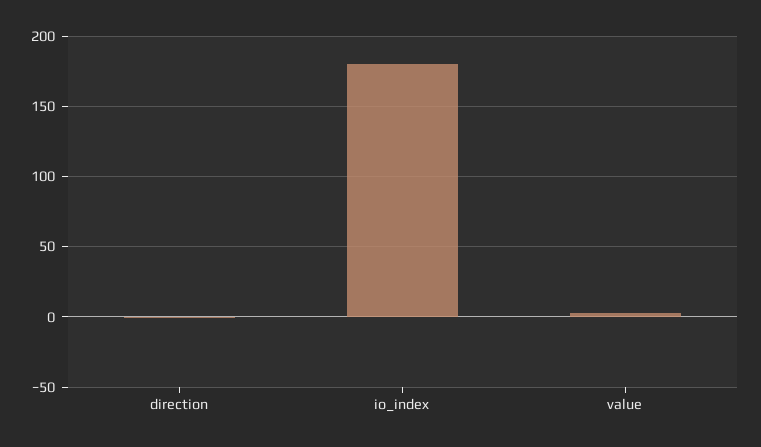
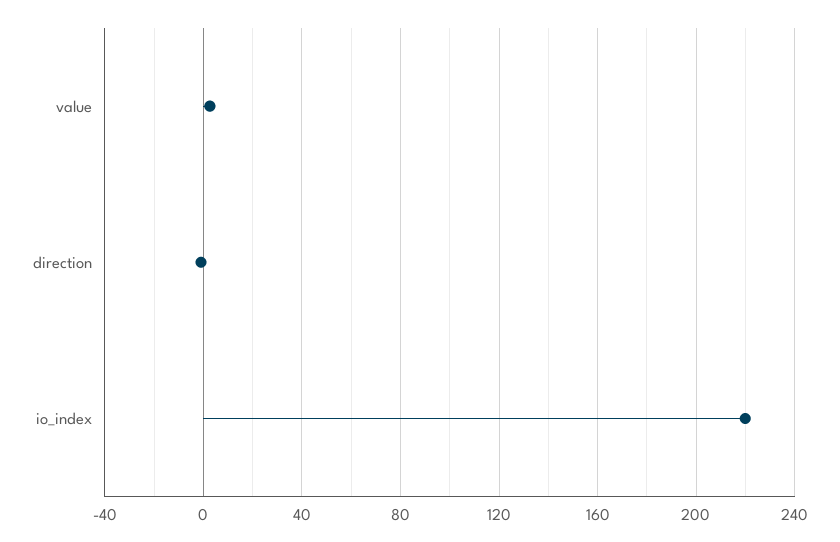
  {
    "direction": 0,
-   "io_index": 180,
+   "io_index": 220,
    "value": 5
  }

